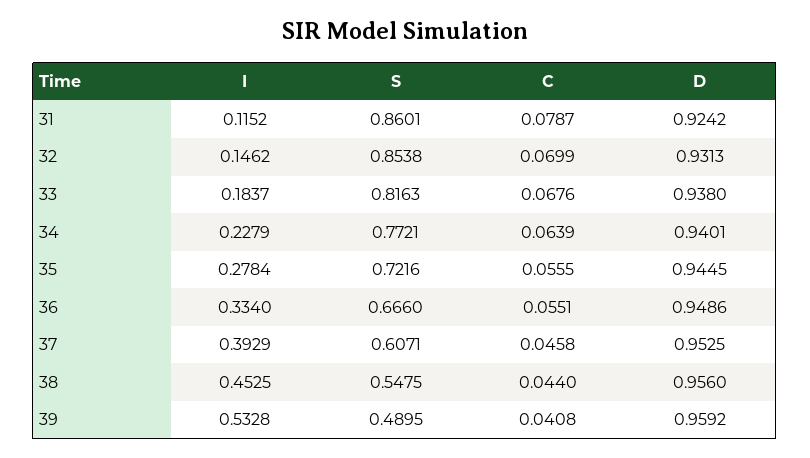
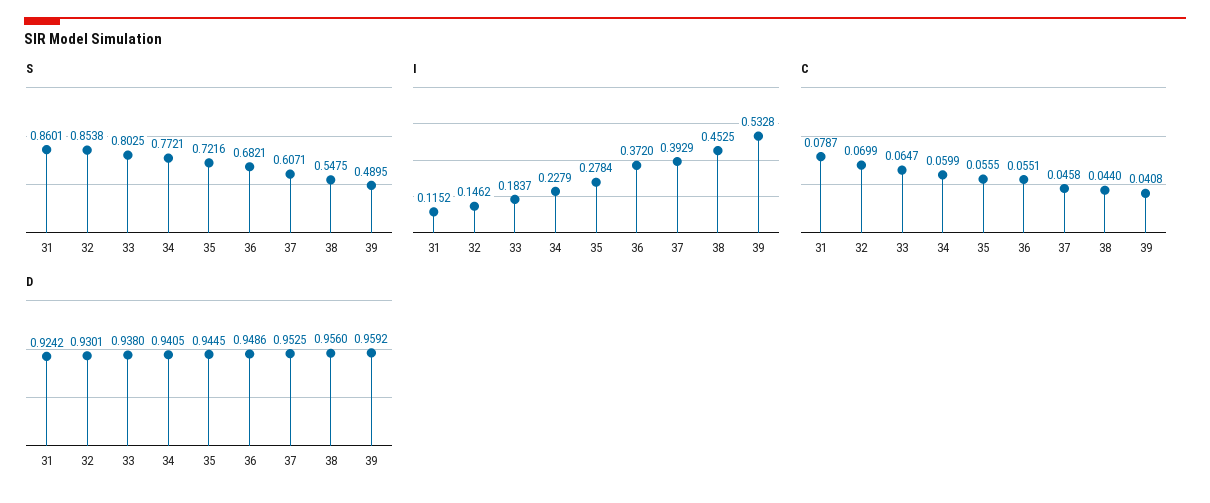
  {
    "I": {
      "31": 0.1152,
      "32": 0.1462,
      "33": 0.1837,
      "34": 0.2279,
      "35": 0.2784,
-     "36": 0.334,
+     "36": 0.372,
      "37": 0.3929,
      "38": 0.4525,
      "39": 0.5328
    },
    "S": {
      "31": 0.8601,
      "32": 0.8538,
-     "33": 0.8163,
+     "33": 0.8025,
      "34": 0.7721,
      "35": 0.7216,
-     "36": 0.666,
+     "36": 0.6821,
      "37": 0.6071,
      "38": 0.5475,
      "39": 0.4895
    },
    "C": {
      "31": 0.0787,
      "32": 0.0699,
-     "33": 0.0676,
+     "33": 0.0647,
-     "34": 0.0639,
+     "34": 0.0599,
      "35": 0.0555,
      "36": 0.0551,
      "37": 0.0458,
      "38": 0.044,
      "39": 0.0408
    },
    "D": {
      "31": 0.9242,
-     "32": 0.9313,
+     "32": 0.9301,
      "33": 0.938,
-     "34": 0.9401,
+     "34": 0.9405,
      "35": 0.9445,
      "36": 0.9486,
      "37": 0.9525,
      "38": 0.956,
      "39": 0.9592
    }
  }

